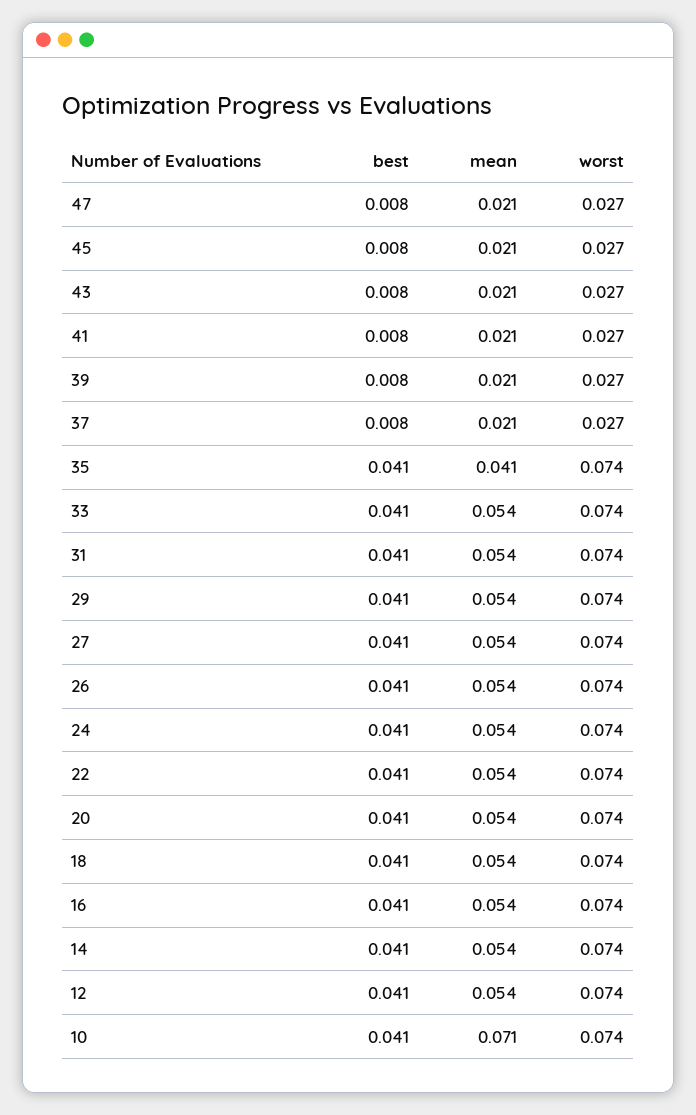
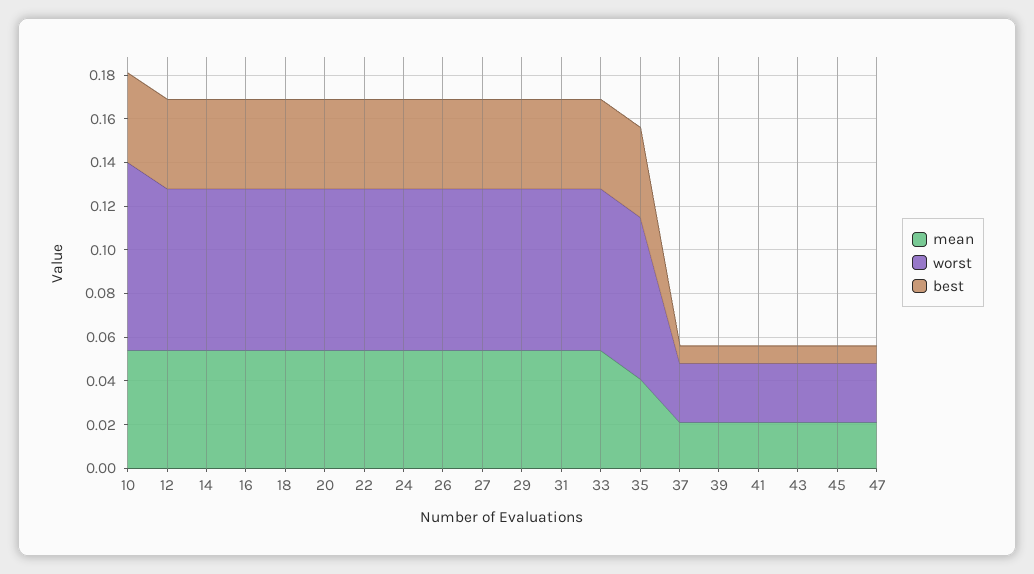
  {
    "best": {
      "47": 0.008,
      "45": 0.008,
      "43": 0.008,
      "41": 0.008,
      "39": 0.008,
      "37": 0.008,
      "35": 0.041,
      "33": 0.041,
      "31": 0.041,
      "29": 0.041,
      "27": 0.041,
      "26": 0.041,
      "24": 0.041,
      "22": 0.041,
      "20": 0.041,
      "18": 0.041,
      "16": 0.041,
      "14": 0.041,
      "12": 0.041,
      "10": 0.041
    },
    "mean": {
      "47": 0.021,
      "45": 0.021,
      "43": 0.021,
      "41": 0.021,
      "39": 0.021,
      "37": 0.021,
      "35": 0.041,
      "33": 0.054,
      "31": 0.054,
      "29": 0.054,
      "27": 0.054,
      "26": 0.054,
      "24": 0.054,
      "22": 0.054,
      "20": 0.054,
      "18": 0.054,
      "16": 0.054,
      "14": 0.054,
      "12": 0.054,
-     "10": 0.071
+     "10": 0.055
    },
    "worst": {
      "47": 0.027,
      "45": 0.027,
      "43": 0.027,
      "41": 0.027,
      "39": 0.027,
      "37": 0.027,
      "35": 0.074,
      "33": 0.074,
      "31": 0.074,
      "29": 0.074,
      "27": 0.074,
      "26": 0.074,
      "24": 0.074,
      "22": 0.074,
      "20": 0.074,
      "18": 0.074,
      "16": 0.074,
      "14": 0.074,
      "12": 0.074,
-     "10": 0.074
+     "10": 0.085
    }
  }

